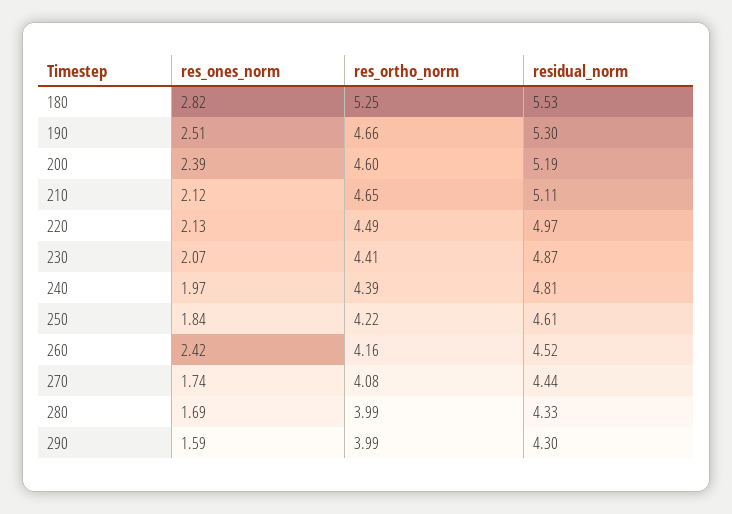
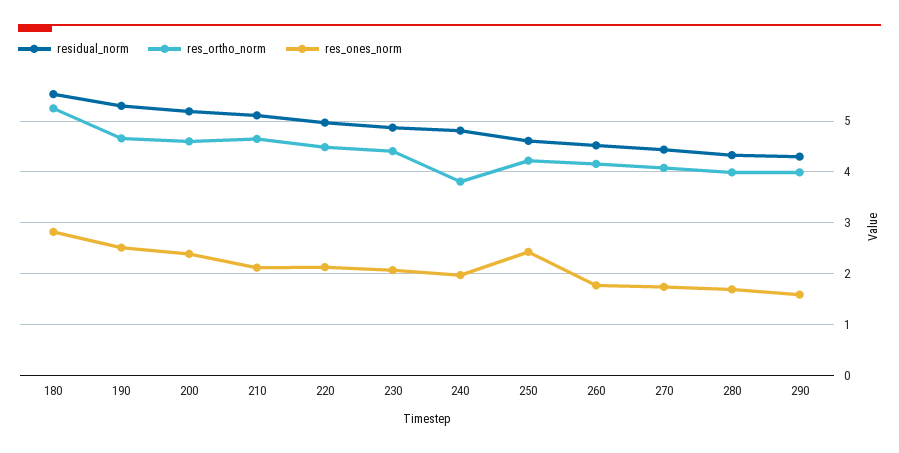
  {
    "res_ones_norm": {
      "180": 2.82,
      "190": 2.51,
      "200": 2.39,
      "210": 2.12,
      "220": 2.13,
      "230": 2.07,
      "240": 1.97,
-     "250": 1.84,
+     "250": 2.4,
-     "260": 2.42,
+     "260": 1.8,
      "270": 1.74,
      "280": 1.69,
      "290": 1.59
    },
    "res_ortho_norm": {
      "180": 5.25,
      "190": 4.66,
      "200": 4.6,
      "210": 4.65,
      "220": 4.49,
      "230": 4.41,
-     "240": 4.39,
+     "240": 3.8,
      "250": 4.22,
      "260": 4.16,
      "270": 4.08,
      "280": 3.99,
      "290": 3.99
    },
    "residual_norm": {
      "180": 5.53,
      "190": 5.3,
      "200": 5.19,
      "210": 5.11,
      "220": 4.97,
      "230": 4.87,
      "240": 4.81,
      "250": 4.61,
      "260": 4.52,
      "270": 4.44,
      "280": 4.33,
      "290": 4.3
    }
  }

